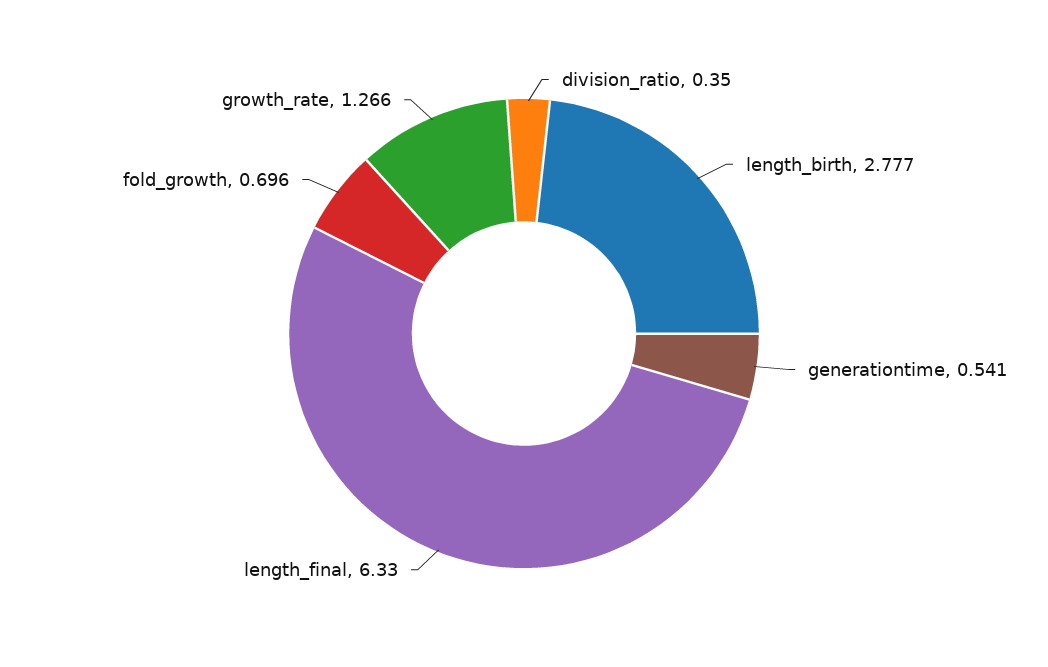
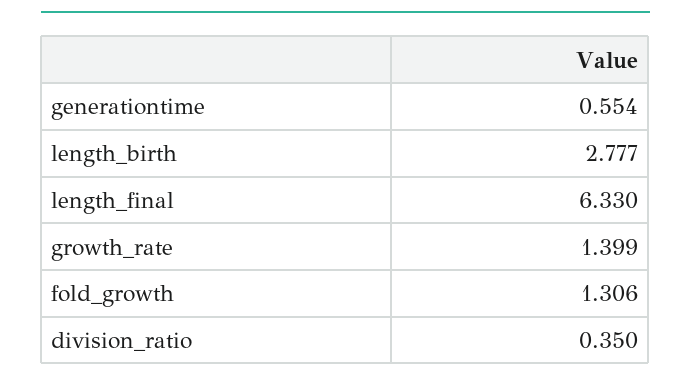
  {
    "division_ratio": 0.35,
    "length_birth": 2.777,
-   "generationtime": 0.541,
+   "generationtime": 0.554,
    "length_final": 6.33,
-   "fold_growth": 0.696,
+   "fold_growth": 1.306,
-   "growth_rate": 1.266
+   "growth_rate": 1.399
  }

